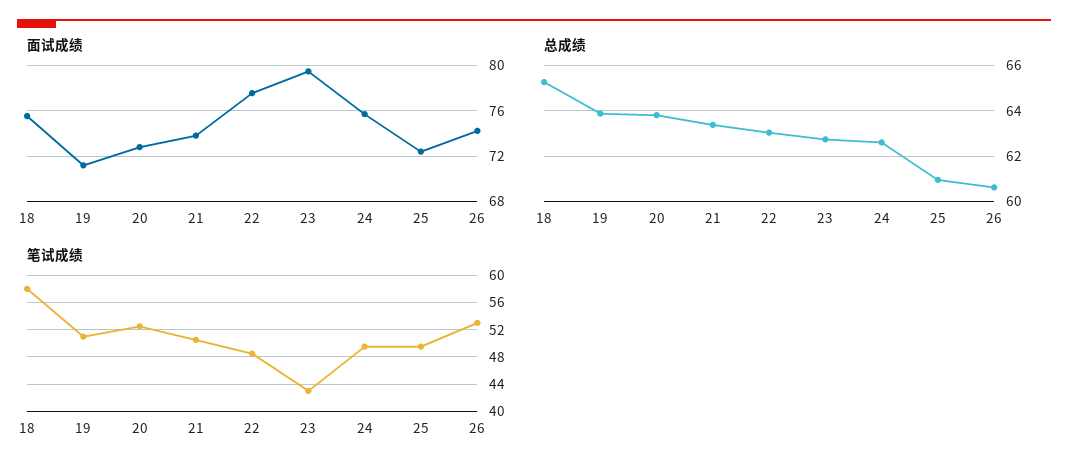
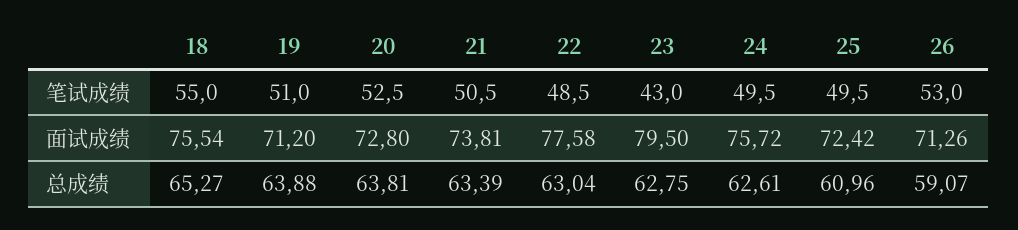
  {
    "面试成绩": {
      "18": 75.54,
      "19": 71.2,
      "20": 72.8,
      "21": 73.81,
      "22": 77.58,
      "23": 79.5,
      "24": 75.72,
      "25": 72.42,
-     "26": 74
+     "26": 71.26
    },
    "总成绩": {
      "18": 65.27,
      "19": 63.88,
      "20": 63.81,
      "21": 63.39,
      "22": 63.04,
      "23": 62.75,
      "24": 62.61,
      "25": 60.96,
-     "26": 60.5
+     "26": 59.07
    },
    "笔试成绩": {
-     "18": 58,
+     "18": 55,
      "19": 51,
      "20": 52.5,
      "21": 50.5,
      "22": 48.5,
      "23": 43,
      "24": 49.5,
      "25": 49.5,
      "26": 53
    }
  }

